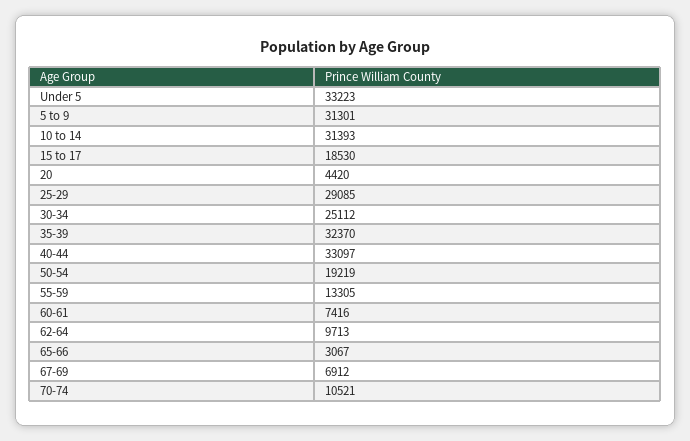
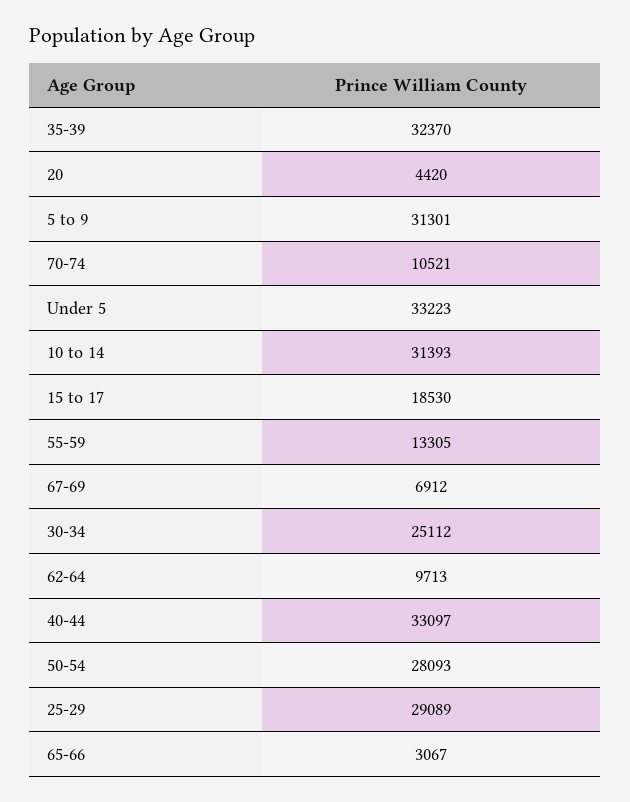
  {
    "Under 5": 33223,
    "5 to 9": 31301,
    "10 to 14": 31393,
    "15 to 17": 18530,
    "20": 4420,
-   "25-29": 29085,
+   "25-29": 29089,
    "30-34": 25112,
    "35-39": 32370,
    "40-44": 33097,
-   "50-54": 19219,
+   "50-54": 28093,
    "55-59": 13305,
-   "60-61": 7416,
    "62-64": 9713,
    "65-66": 3067,
    "67-69": 6912,
    "70-74": 10521
  }

